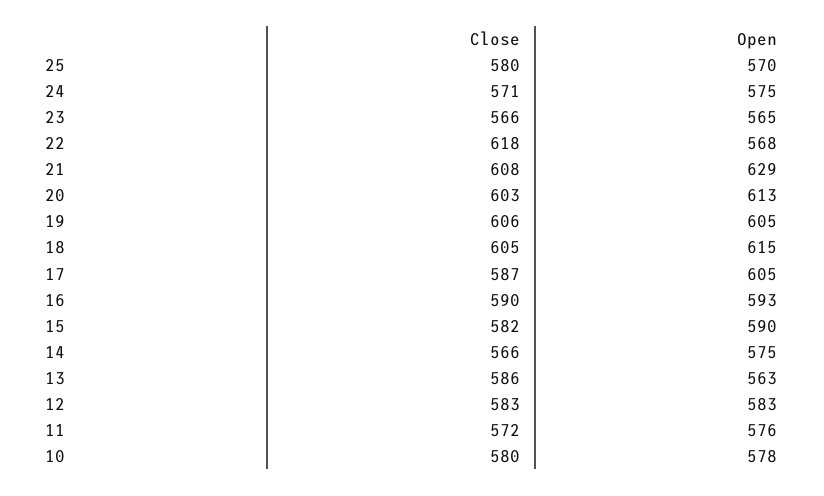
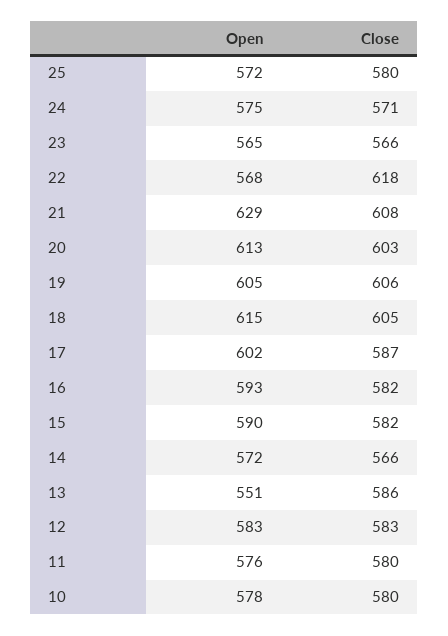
  {
    "Close": {
      "25": 580,
      "24": 571,
      "23": 566,
      "22": 618,
      "21": 608,
      "20": 603,
      "19": 606,
      "18": 605,
      "17": 587,
-     "16": 590,
+     "16": 582,
      "15": 582,
      "14": 566,
      "13": 586,
      "12": 583,
-     "11": 572,
+     "11": 580,
      "10": 580
    },
    "Open": {
-     "25": 570,
+     "25": 572,
      "24": 575,
      "23": 565,
      "22": 568,
      "21": 629,
      "20": 613,
      "19": 605,
      "18": 615,
-     "17": 605,
+     "17": 602,
      "16": 593,
      "15": 590,
-     "14": 575,
+     "14": 572,
-     "13": 563,
+     "13": 551,
      "12": 583,
      "11": 576,
      "10": 578
    }
  }

